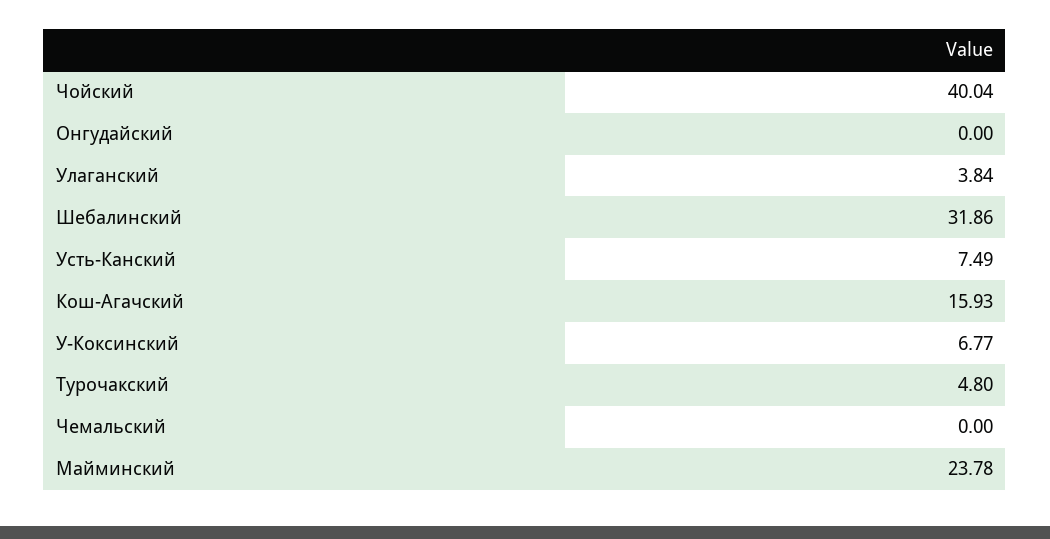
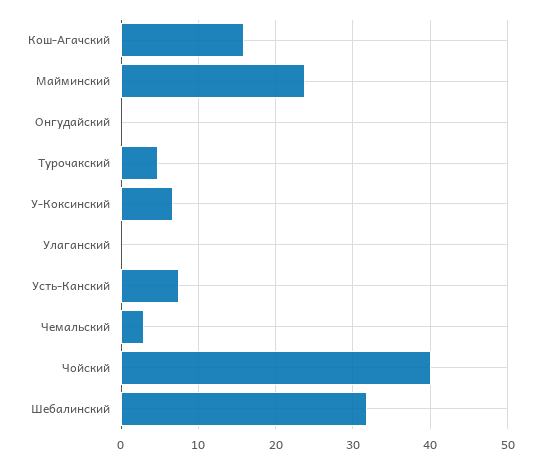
  {
    "Чойский": 40.04,
    "Онгудайский": 0,
-   "Улаганский": 3.84,
+   "Улаганский": 0,
    "Шебалинский": 31.86,
    "Усть-Канский": 7.49,
    "Кош-Агачский": 15.93,
    "У-Коксинский": 6.77,
    "Турочакский": 4.8,
-   "Чемальский": 0,
+   "Чемальский": 3,
    "Майминский": 23.78
  }

